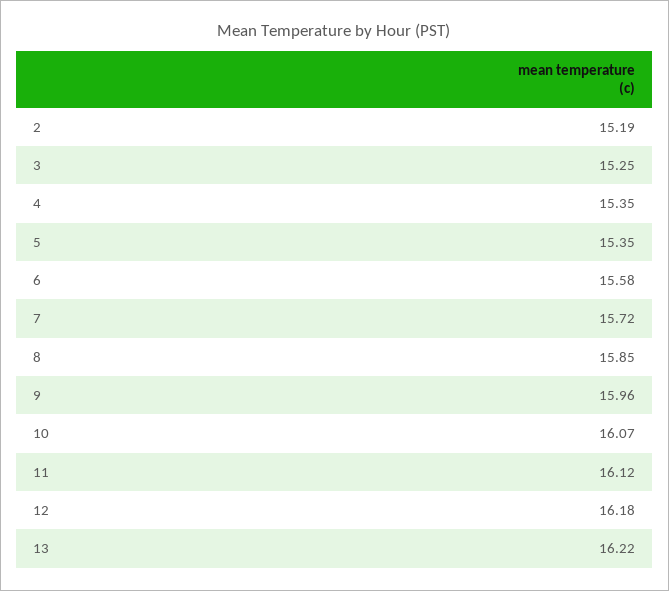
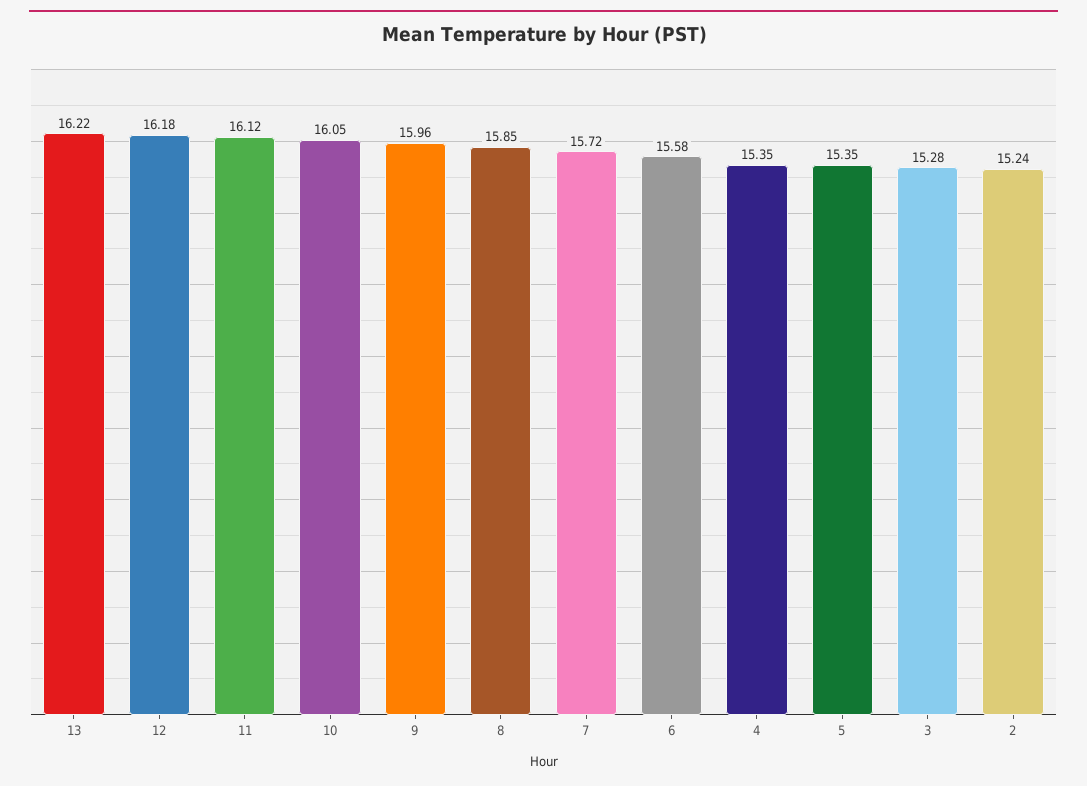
  {
-   "2": 15.19,
+   "2": 15.24,
-   "3": 15.25,
+   "3": 15.28,
    "4": 15.35,
    "5": 15.35,
    "6": 15.58,
    "7": 15.72,
    "8": 15.85,
    "9": 15.96,
-   "10": 16.07,
+   "10": 16.05,
    "11": 16.12,
    "12": 16.18,
    "13": 16.22
  }

